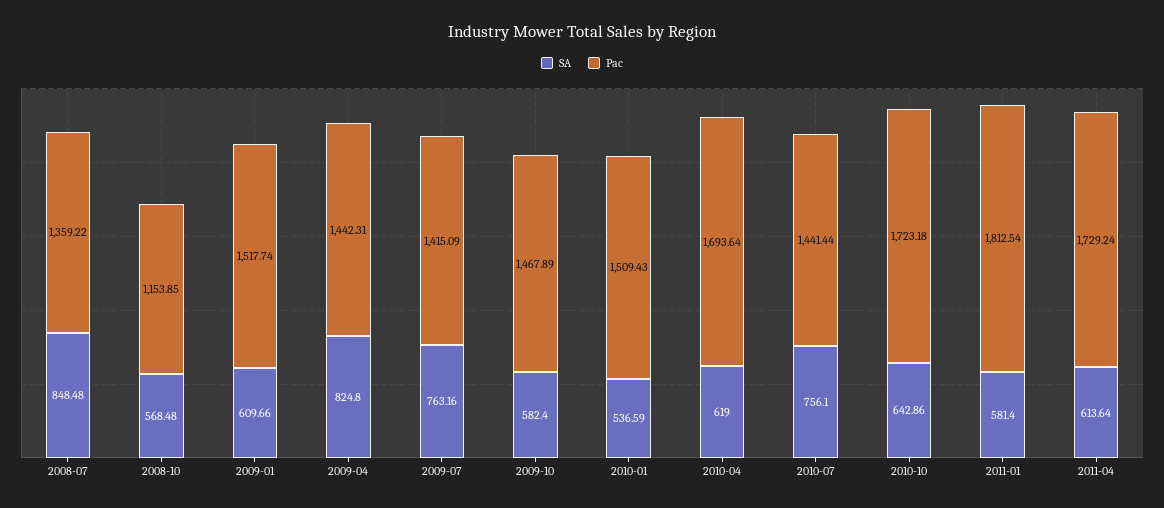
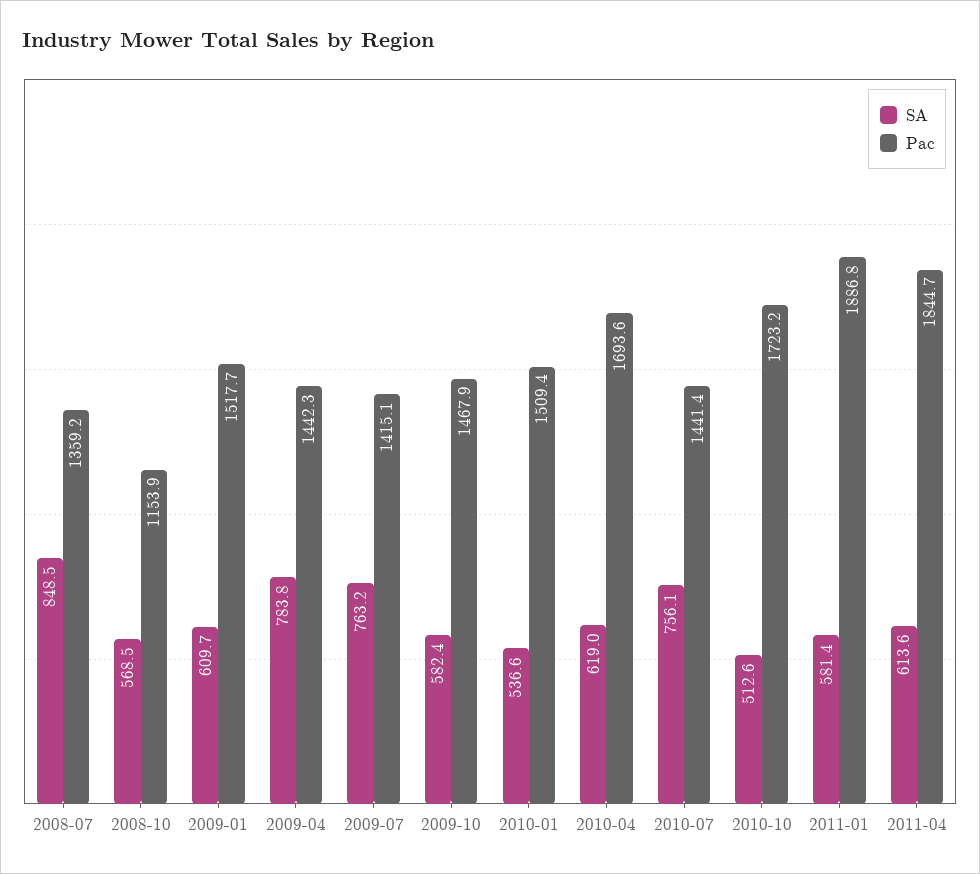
  {
    "SA": {
      "2008-07": 848.48,
      "2008-10": 568.48,
      "2009-01": 609.66,
-     "2009-04": 824.8,
+     "2009-04": 783.8,
      "2009-07": 763.16,
      "2009-10": 582.4,
      "2010-01": 536.59,
      "2010-04": 619,
      "2010-07": 756.1,
-     "2010-10": 642.86,
+     "2010-10": 512.6,
      "2011-01": 581.4,
      "2011-04": 613.64
    },
    "Pac": {
      "2008-07": 1359.22,
      "2008-10": 1153.85,
      "2009-01": 1517.74,
      "2009-04": 1442.31,
      "2009-07": 1415.09,
      "2009-10": 1467.89,
      "2010-01": 1509.43,
      "2010-04": 1693.64,
      "2010-07": 1441.44,
      "2010-10": 1723.18,
-     "2011-01": 1812.54,
+     "2011-01": 1886.8,
-     "2011-04": 1729.24
+     "2011-04": 1844.7
    }
  }

